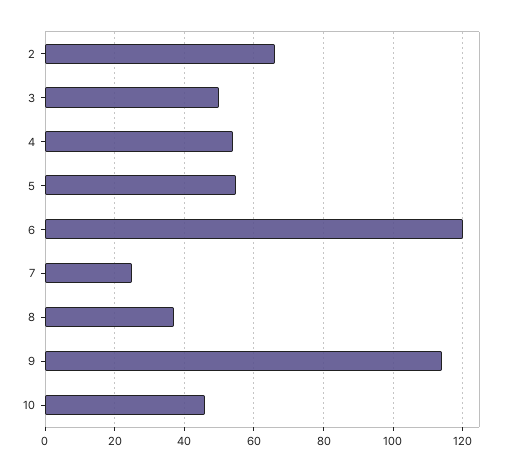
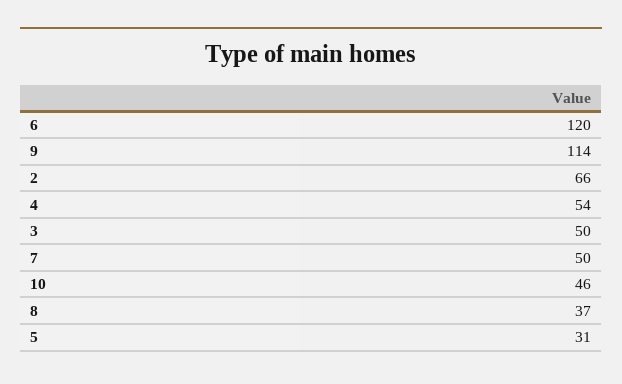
  {
    "2": 66,
    "3": 50,
    "4": 54,
-   "5": 55,
+   "5": 31,
    "6": 120,
-   "7": 25,
+   "7": 50,
    "8": 37,
    "9": 114,
    "10": 46
  }

